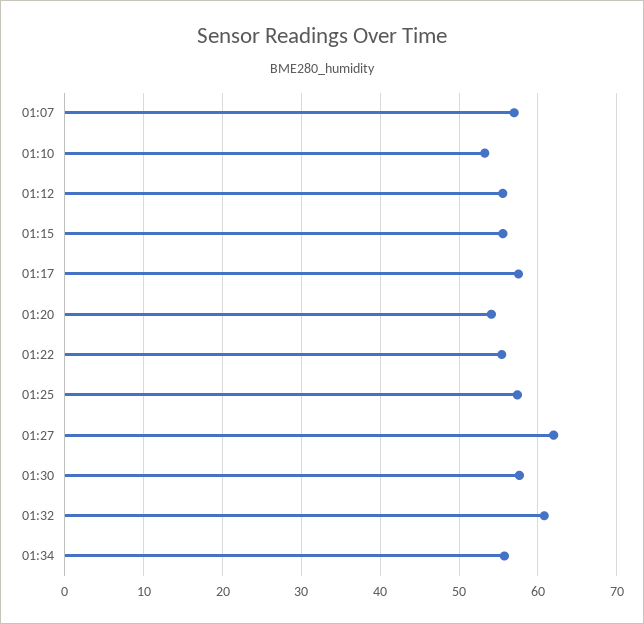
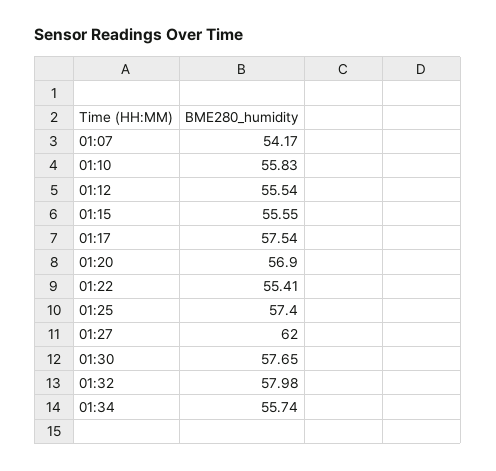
  {
-   "01:07": 57,
+   "01:07": 54.17,
-   "01:10": 53,
+   "01:10": 55.83,
    "01:12": 55.54,
    "01:15": 55.55,
    "01:17": 57.54,
-   "01:20": 54,
+   "01:20": 56.9,
    "01:22": 55.41,
    "01:25": 57.4,
    "01:27": 62,
    "01:30": 57.65,
-   "01:32": 61,
+   "01:32": 57.98,
    "01:34": 55.74
  }

